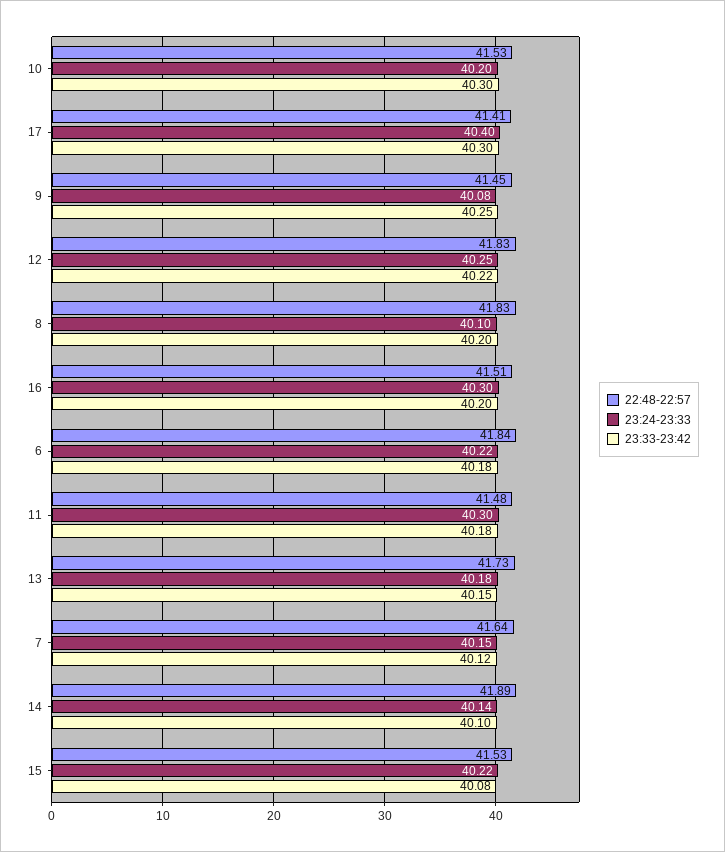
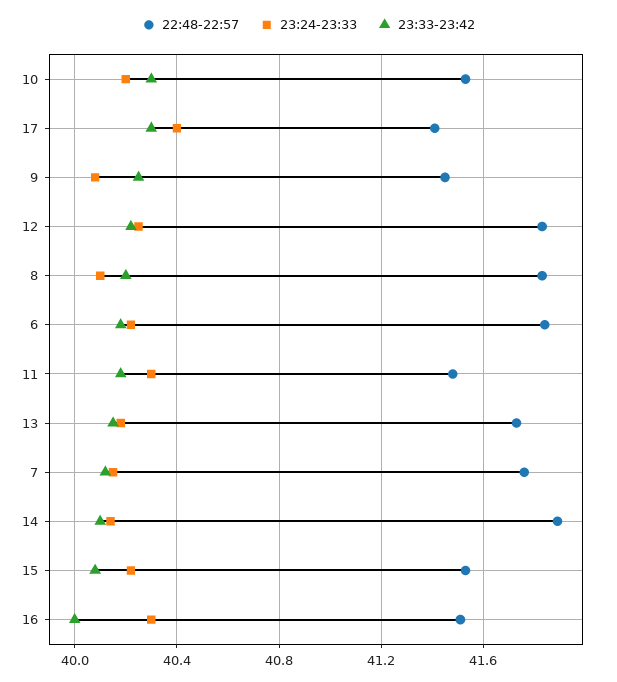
  {
    "22:48-22:57": {
      "10": 41.53,
      "17": 41.41,
      "9": 41.45,
      "12": 41.83,
      "8": 41.83,
      "16": 41.51,
      "6": 41.84,
      "11": 41.48,
      "13": 41.73,
-     "7": 41.64,
+     "7": 41.75,
      "14": 41.89,
      "15": 41.53
    },
    "23:24-23:33": {
      "10": 40.2,
      "17": 40.4,
      "9": 40.08,
      "12": 40.25,
      "8": 40.1,
      "16": 40.3,
      "6": 40.22,
      "11": 40.3,
      "13": 40.18,
      "7": 40.15,
      "14": 40.14,
      "15": 40.22
    },
    "23:33-23:42": {
      "10": 40.3,
      "17": 40.3,
      "9": 40.25,
      "12": 40.22,
      "8": 40.2,
-     "16": 40.2,
+     "16": 40,
      "6": 40.18,
      "11": 40.18,
      "13": 40.15,
      "7": 40.12,
      "14": 40.1,
      "15": 40.08
    }
  }

